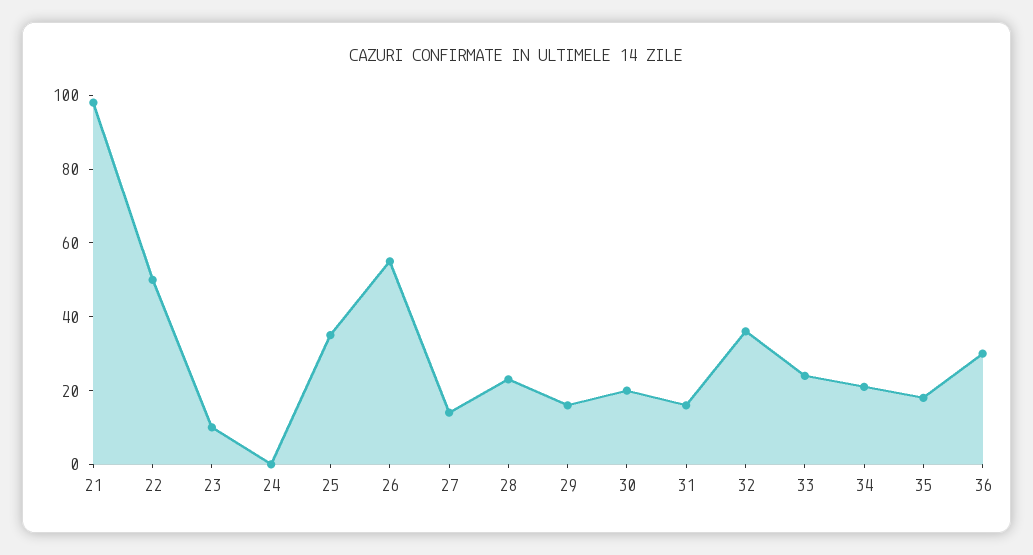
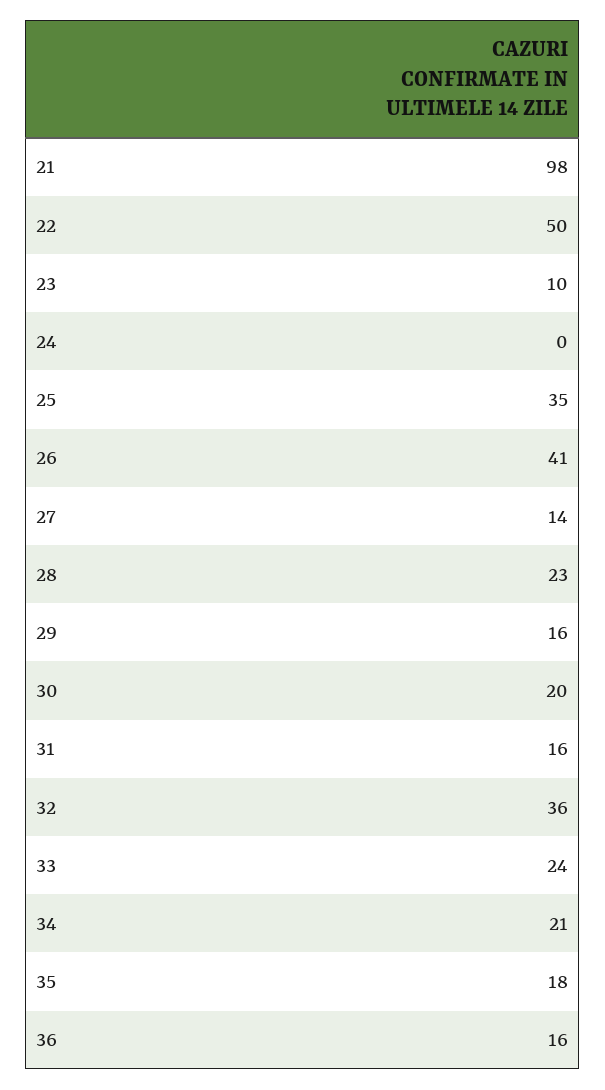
  {
    "21": 98,
    "22": 50,
    "23": 10,
    "24": 0,
    "25": 35,
-   "26": 55,
+   "26": 41,
    "27": 14,
    "28": 23,
    "29": 16,
    "30": 20,
    "31": 16,
    "32": 36,
    "33": 24,
    "34": 21,
    "35": 18,
-   "36": 30
+   "36": 16
  }

